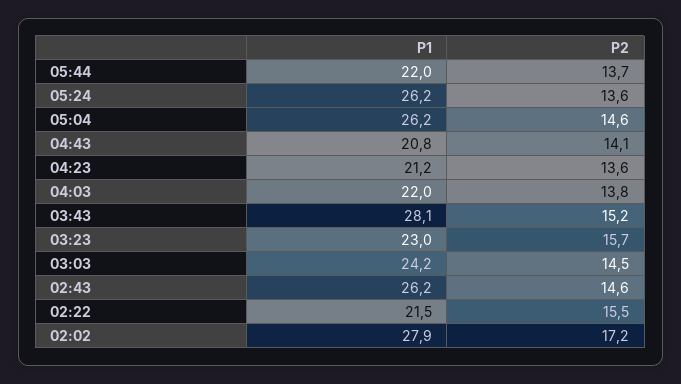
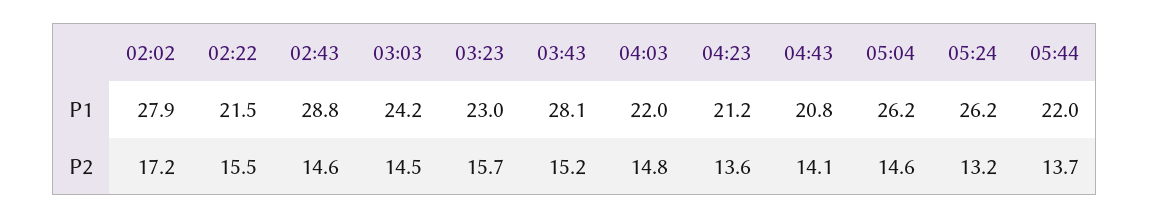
  {
    "P1": {
      "05:44": 22,
      "05:24": 26.2,
      "05:04": 26.2,
      "04:43": 20.8,
      "04:23": 21.2,
      "04:03": 22,
      "03:43": 28.1,
      "03:23": 23,
      "03:03": 24.2,
-     "02:43": 26.2,
+     "02:43": 28.8,
      "02:22": 21.5,
      "02:02": 27.9
    },
    "P2": {
      "05:44": 13.7,
-     "05:24": 13.6,
+     "05:24": 13.2,
      "05:04": 14.6,
      "04:43": 14.1,
      "04:23": 13.6,
-     "04:03": 13.8,
+     "04:03": 14.8,
      "03:43": 15.2,
      "03:23": 15.7,
      "03:03": 14.5,
      "02:43": 14.6,
      "02:22": 15.5,
      "02:02": 17.2
    }
  }

